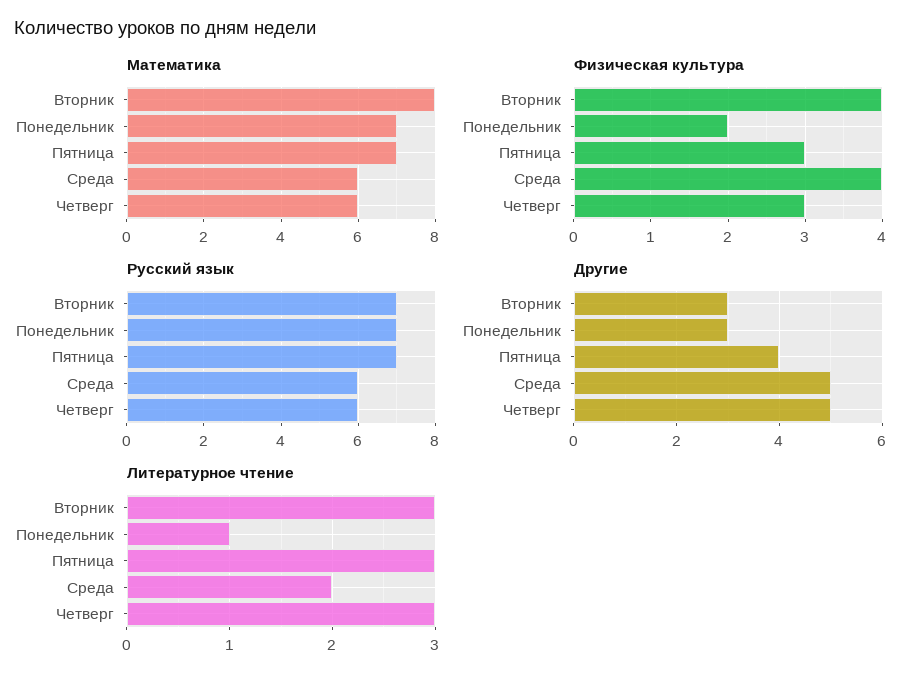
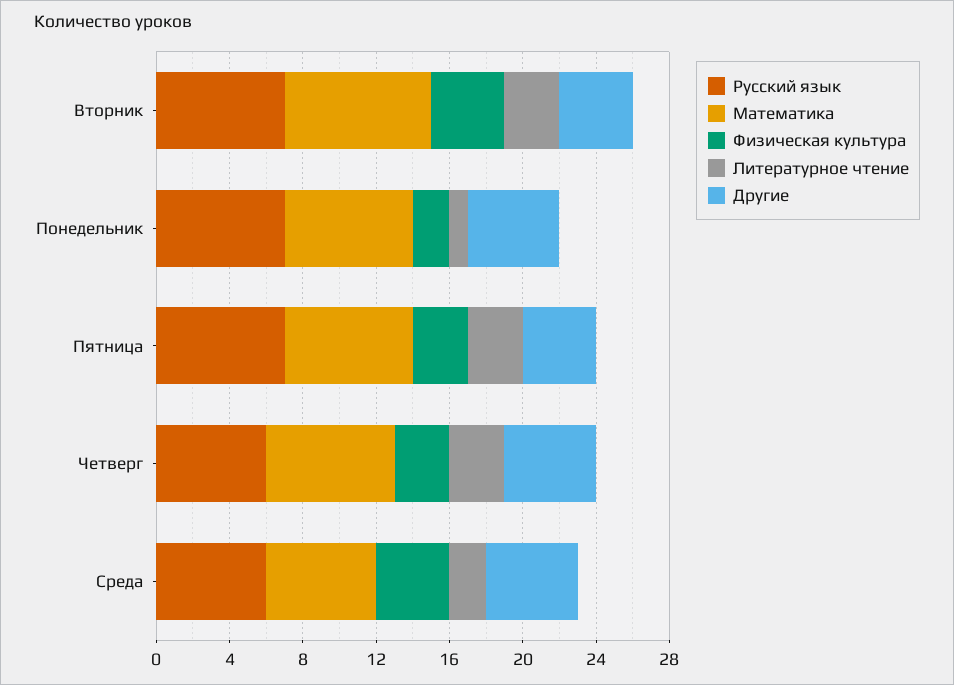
  {
    "Математика": {
      "Вторник": 8,
      "Понедельник": 7,
      "Пятница": 7,
      "Среда": 6,
-     "Четверг": 6
+     "Четверг": 7
    },
    "Физическая культура": {
      "Вторник": 4,
      "Понедельник": 2,
      "Пятница": 3,
      "Среда": 4,
      "Четверг": 3
    },
    "Русский язык": {
      "Вторник": 7,
      "Понедельник": 7,
      "Пятница": 7,
      "Среда": 6,
      "Четверг": 6
    },
    "Другие": {
-     "Вторник": 3,
+     "Вторник": 4,
-     "Понедельник": 3,
+     "Понедельник": 5,
      "Пятница": 4,
      "Среда": 5,
      "Четверг": 5
    },
    "Литературное чтение": {
      "Вторник": 3,
      "Понедельник": 1,
      "Пятница": 3,
      "Среда": 2,
      "Четверг": 3
    }
  }

